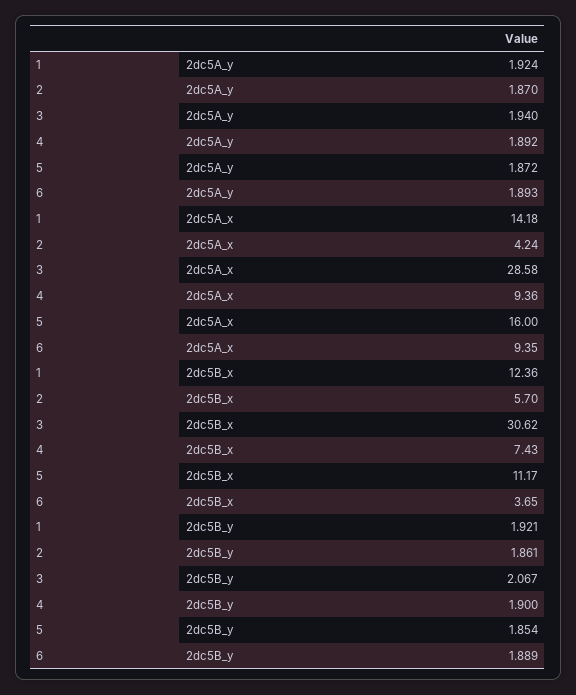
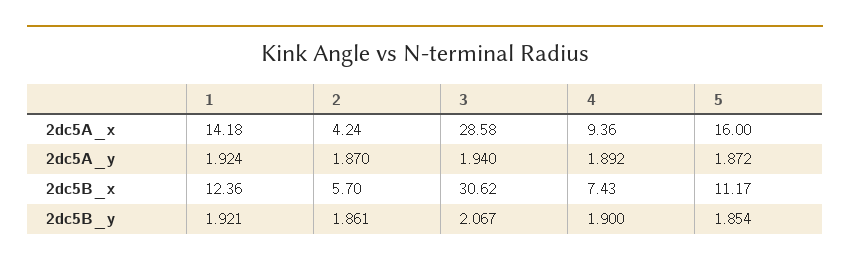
  {
    "1": {
      "2dc5A_y": 1.924,
      "2dc5A_x": 14.18,
      "2dc5B_x": 12.36,
      "2dc5B_y": 1.921
    },
    "2": {
      "2dc5A_y": 1.87,
      "2dc5A_x": 4.24,
      "2dc5B_x": 5.7,
      "2dc5B_y": 1.861
    },
    "3": {
      "2dc5A_y": 1.94,
      "2dc5A_x": 28.58,
      "2dc5B_x": 30.62,
      "2dc5B_y": 2.067
    },
    "4": {
      "2dc5A_y": 1.892,
      "2dc5A_x": 9.36,
      "2dc5B_x": 7.43,
      "2dc5B_y": 1.9
    },
    "5": {
      "2dc5A_y": 1.872,
      "2dc5A_x": 16,
      "2dc5B_x": 11.17,
      "2dc5B_y": 1.854
-   },
+   }
-   "6": {
-     "2dc5A_y": 1.893,
-     "2dc5A_x": 9.35,
-     "2dc5B_x": 3.65,
-     "2dc5B_y": 1.889
-   }
  }

